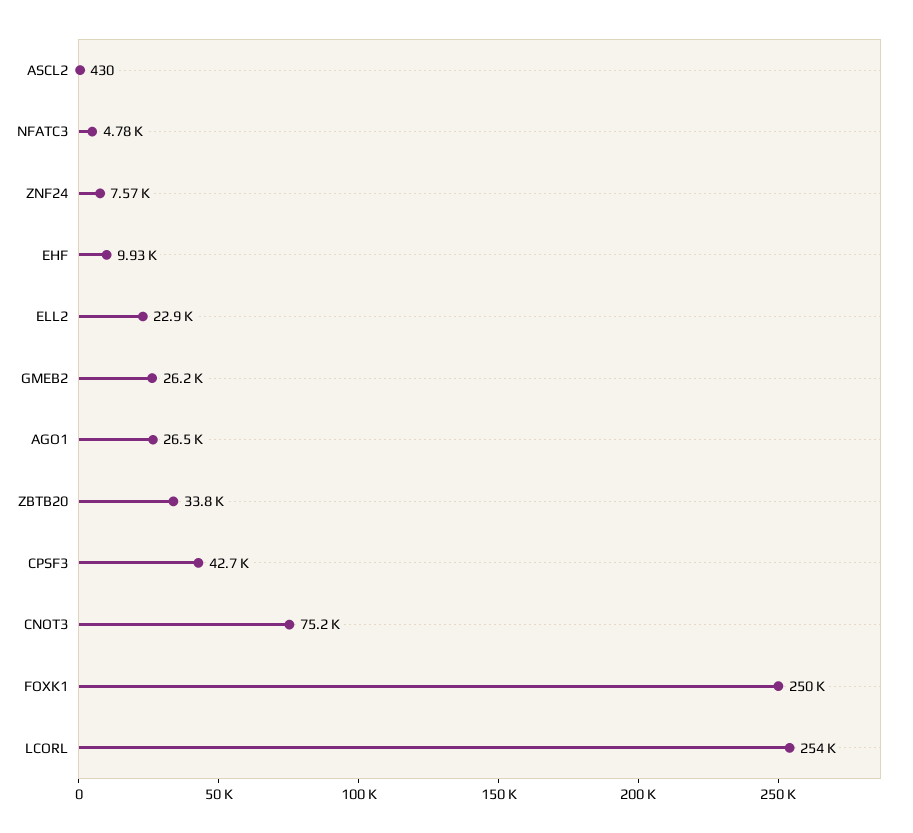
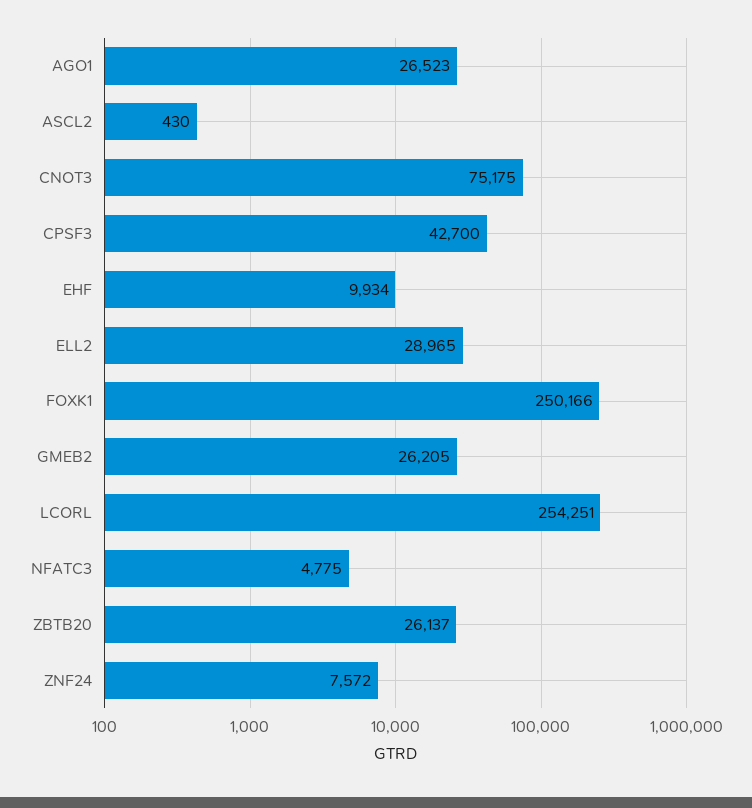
  {
    "ASCL2": 430,
    "NFATC3": 4775,
    "ZNF24": 7572,
    "EHF": 9934,
-   "ELL2": 22900,
+   "ELL2": 28965,
    "GMEB2": 26205,
    "AGO1": 26523,
-   "ZBTB20": 33800,
+   "ZBTB20": 26137,
    "CPSF3": 42700,
    "CNOT3": 75175,
    "FOXK1": 250166,
    "LCORL": 254251
  }

